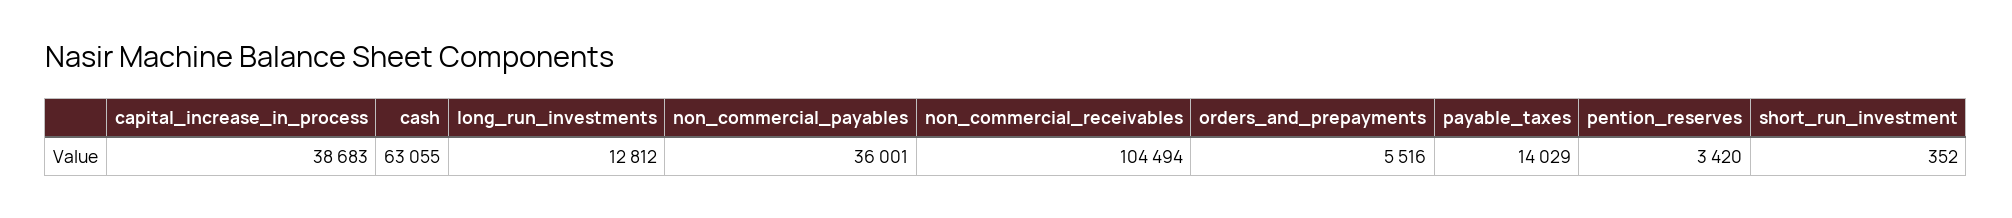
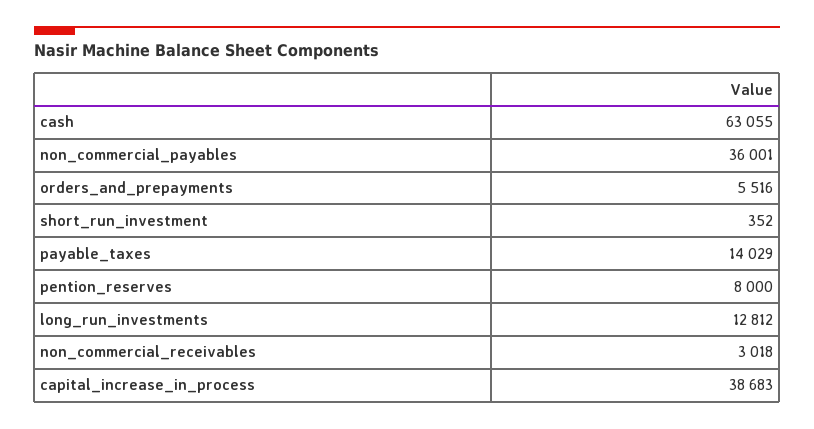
  {
    "capital_increase_in_process": 38683,
    "cash": 63055,
    "long_run_investments": 12812,
    "non_commercial_payables": 36001,
-   "non_commercial_receivables": 104494,
+   "non_commercial_receivables": 3018,
    "orders_and_prepayments": 5516,
    "payable_taxes": 14029,
-   "pention_reserves": 3420,
+   "pention_reserves": 8000,
    "short_run_investment": 352
  }

